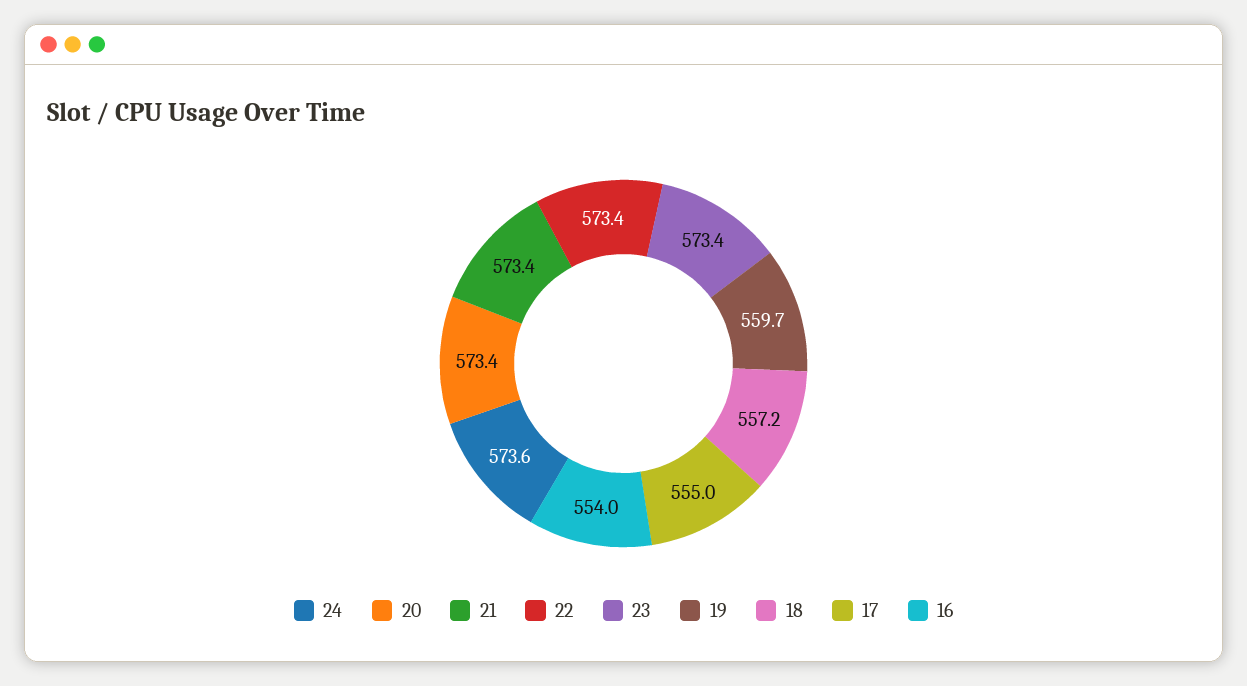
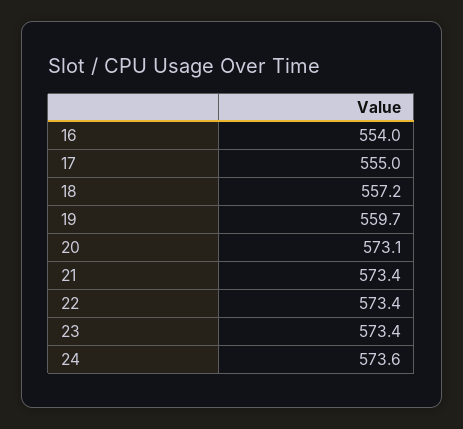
  {
    "24": 573.6,
-   "20": 573.4,
+   "20": 573.1,
    "21": 573.4,
    "22": 573.4,
    "23": 573.4,
    "19": 559.7,
    "18": 557.2,
    "17": 555,
    "16": 554
  }

